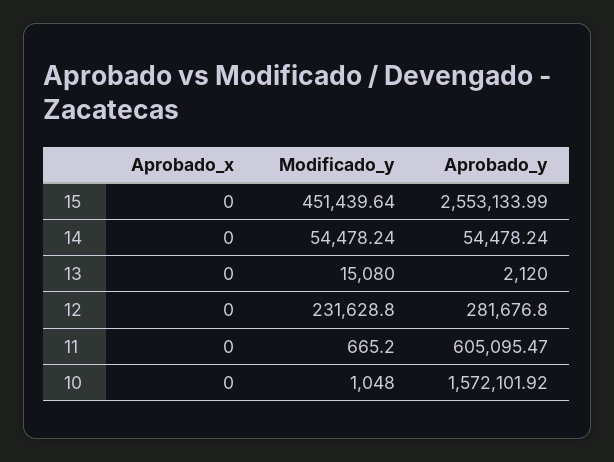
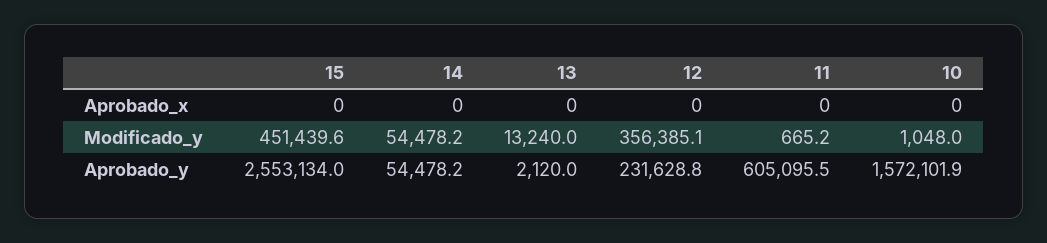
  {
    "Aprobado_x": {
      "15": 0,
      "14": 0,
      "13": 0,
      "12": 0,
      "11": 0,
      "10": 0
    },
    "Modificado_y": {
      "15": 451439.64,
      "14": 54478.24,
-     "13": 15080,
+     "13": 13240,
-     "12": 231628.8,
+     "12": 356385.1,
      "11": 665.2,
      "10": 1048
    },
    "Aprobado_y": {
      "15": 2553133.99,
      "14": 54478.24,
      "13": 2120,
-     "12": 281676.8,
+     "12": 231628.8,
      "11": 605095.47,
      "10": 1572101.92
    }
  }

